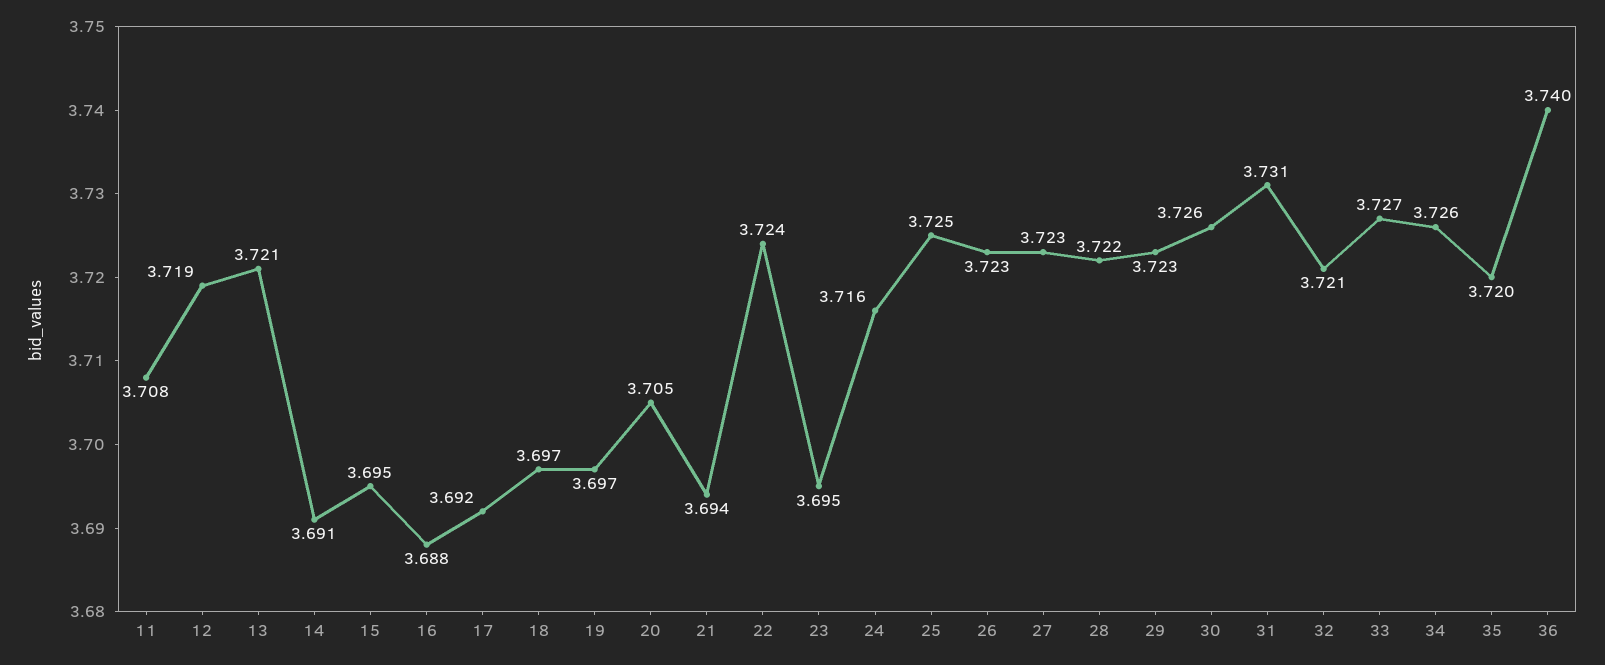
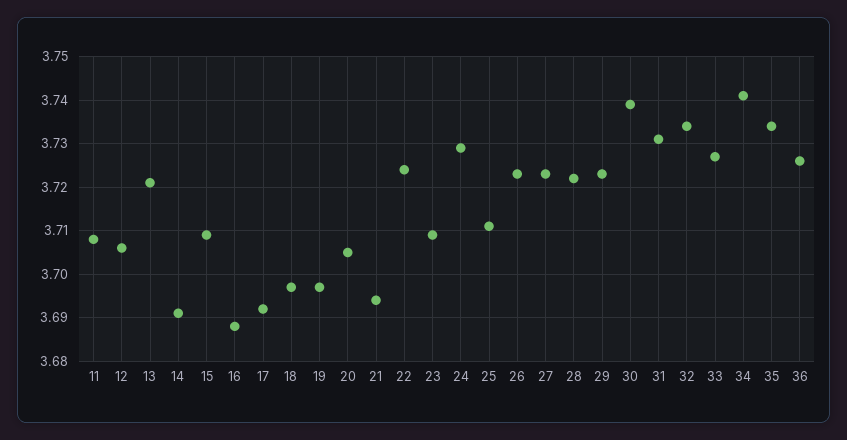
  {
    "11": 3.708,
-   "12": 3.719,
+   "12": 3.705,
    "13": 3.721,
    "14": 3.691,
-   "15": 3.695,
+   "15": 3.71,
    "16": 3.688,
    "17": 3.692,
    "18": 3.697,
    "19": 3.697,
    "20": 3.705,
    "21": 3.694,
    "22": 3.724,
-   "23": 3.695,
+   "23": 3.71,
-   "24": 3.716,
+   "24": 3.73,
-   "25": 3.725,
+   "25": 3.71,
    "26": 3.723,
    "27": 3.723,
    "28": 3.722,
    "29": 3.723,
-   "30": 3.726,
+   "30": 3.74,
    "31": 3.731,
-   "32": 3.721,
+   "32": 3.735,
    "33": 3.727,
-   "34": 3.726,
+   "34": 3.74,
-   "35": 3.72,
+   "35": 3.735,
-   "36": 3.74
+   "36": 3.725
  }

